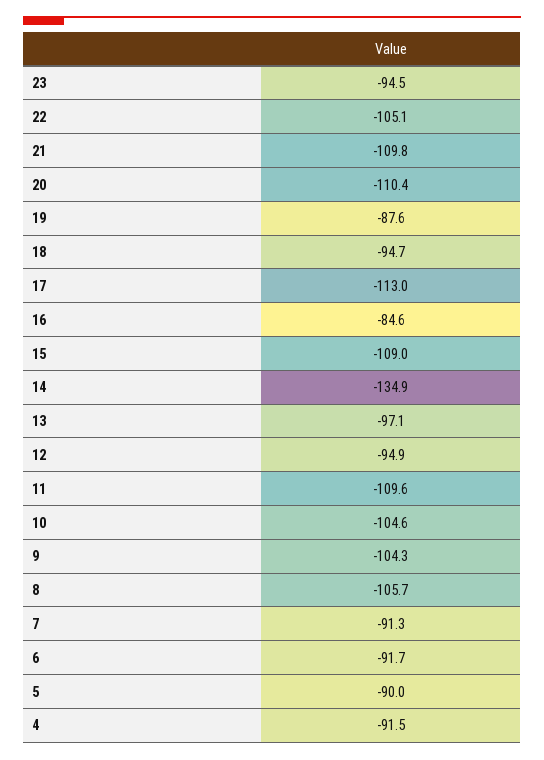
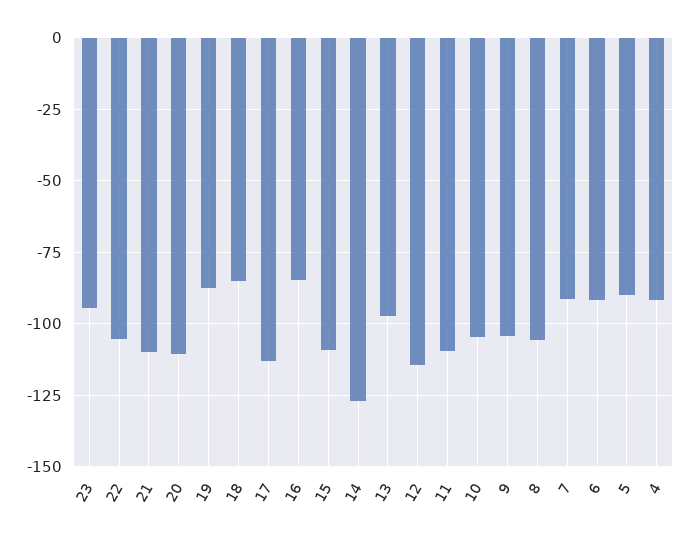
  {
    "23": -94.5,
    "22": -105.1,
    "21": -109.8,
    "20": -110.4,
    "19": -87.6,
-   "18": -94.7,
+   "18": -85,
    "17": -113,
    "16": -84.6,
    "15": -109,
-   "14": -134.9,
+   "14": -127.5,
    "13": -97.1,
-   "12": -94.9,
+   "12": -115,
    "11": -109.6,
    "10": -104.6,
    "9": -104.3,
    "8": -105.7,
    "7": -91.3,
    "6": -91.7,
    "5": -90,
    "4": -91.5
  }

